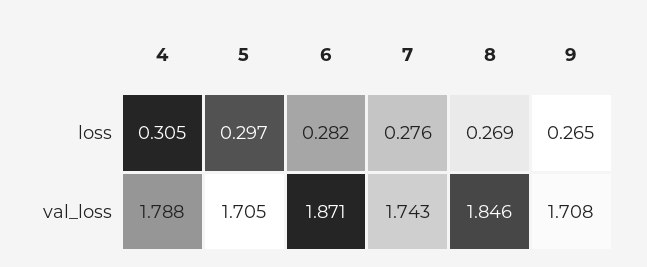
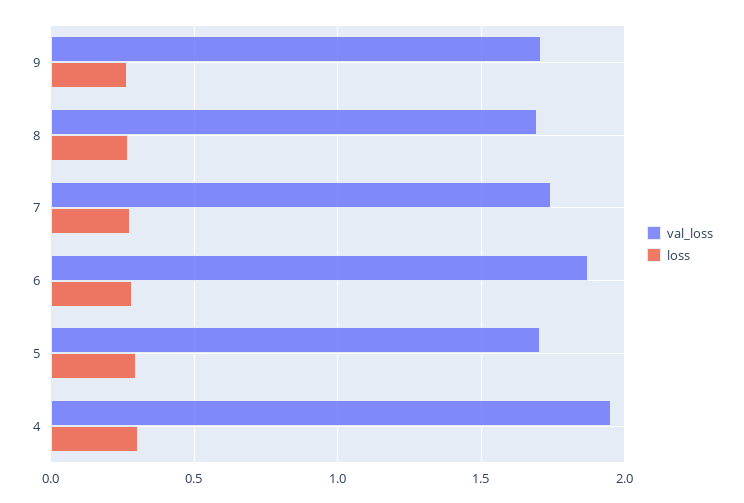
  {
    "loss": {
      "4": 0.305,
      "5": 0.297,
      "6": 0.282,
      "7": 0.276,
      "8": 0.269,
      "9": 0.265
    },
    "val_loss": {
-     "4": 1.788,
+     "4": 1.95,
      "5": 1.705,
      "6": 1.871,
      "7": 1.743,
-     "8": 1.846,
+     "8": 1.7,
      "9": 1.708
    }
  }

